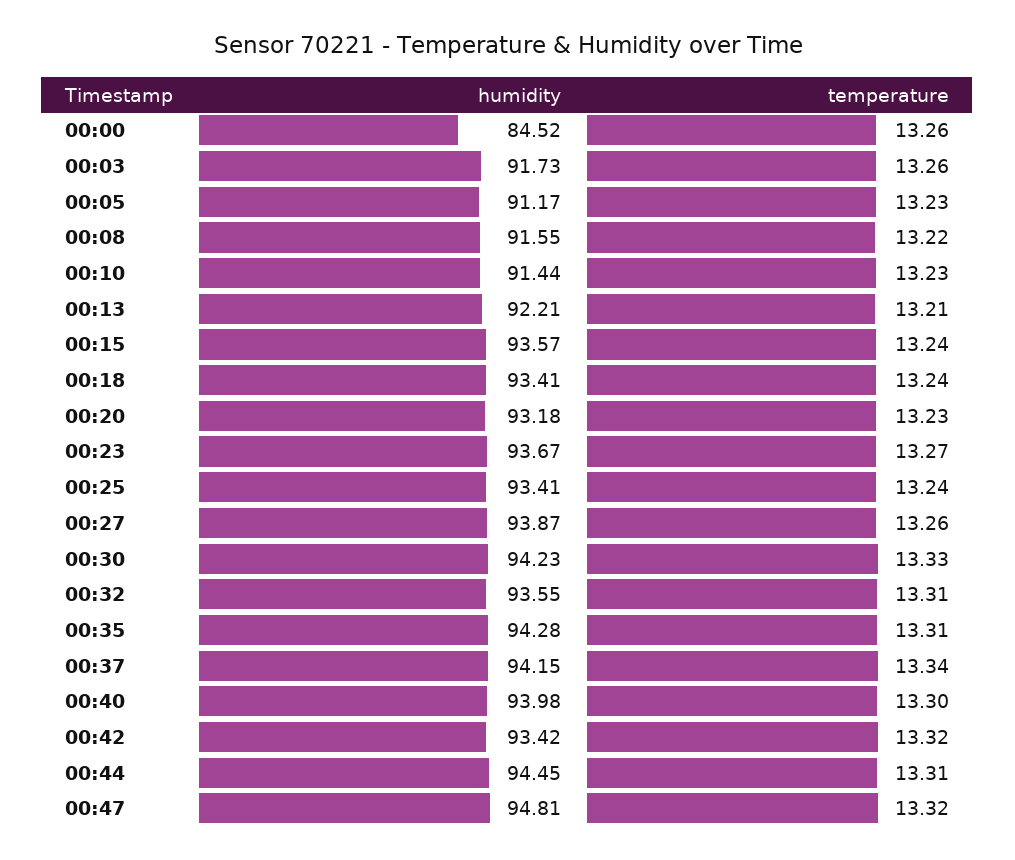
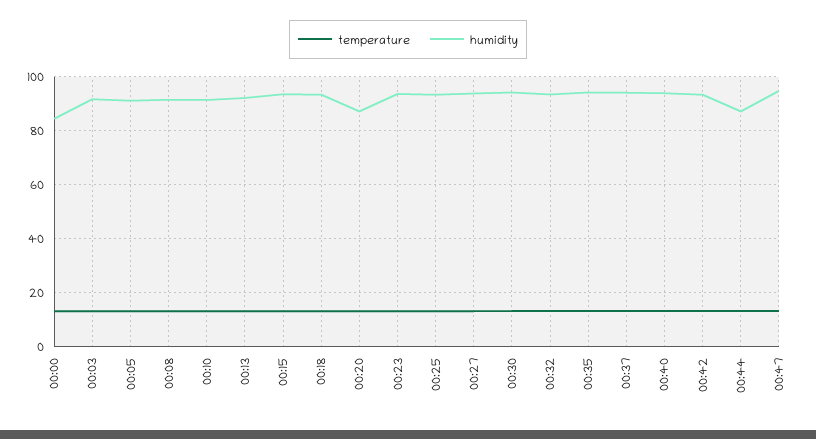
  {
    "humidity": {
      "00:00": 84.52,
      "00:03": 91.73,
      "00:05": 91.17,
      "00:08": 91.55,
      "00:10": 91.44,
      "00:13": 92.21,
      "00:15": 93.57,
      "00:18": 93.41,
-     "00:20": 93.18,
+     "00:20": 87.5,
      "00:23": 93.67,
      "00:25": 93.41,
      "00:27": 93.87,
      "00:30": 94.23,
      "00:32": 93.55,
      "00:35": 94.28,
      "00:37": 94.15,
      "00:40": 93.98,
      "00:42": 93.42,
-     "00:44": 94.45,
+     "00:44": 87.5,
      "00:47": 94.81
    },
    "temperature": {
      "00:00": 13.26,
      "00:03": 13.26,
      "00:05": 13.23,
      "00:08": 13.22,
      "00:10": 13.23,
      "00:13": 13.21,
      "00:15": 13.24,
      "00:18": 13.24,
      "00:20": 13.23,
      "00:23": 13.27,
      "00:25": 13.24,
      "00:27": 13.26,
      "00:30": 13.33,
      "00:32": 13.31,
      "00:35": 13.31,
      "00:37": 13.34,
      "00:40": 13.3,
      "00:42": 13.32,
      "00:44": 13.31,
      "00:47": 13.32
    }
  }

